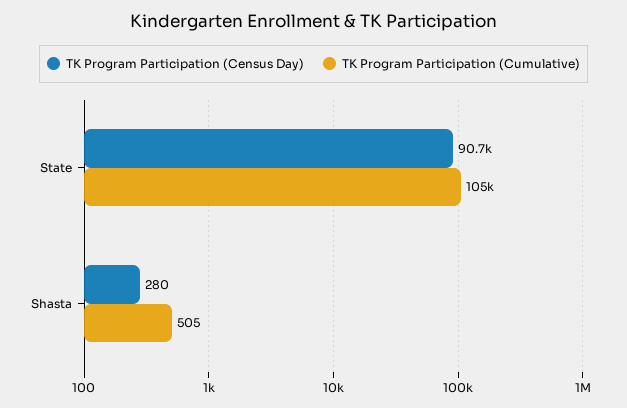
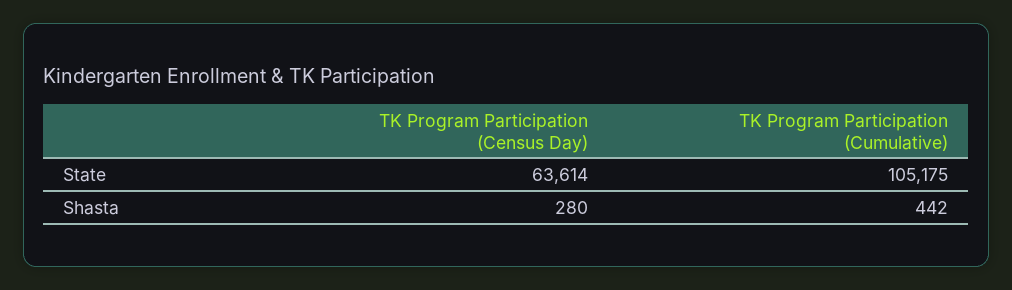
  {
    "TK Program Participation (Census Day)": {
-     "State": 90700,
+     "State": 63614,
      "Shasta": 280
    },
    "TK Program Participation (Cumulative)": {
      "State": 105175,
-     "Shasta": 505
+     "Shasta": 442
    }
  }

